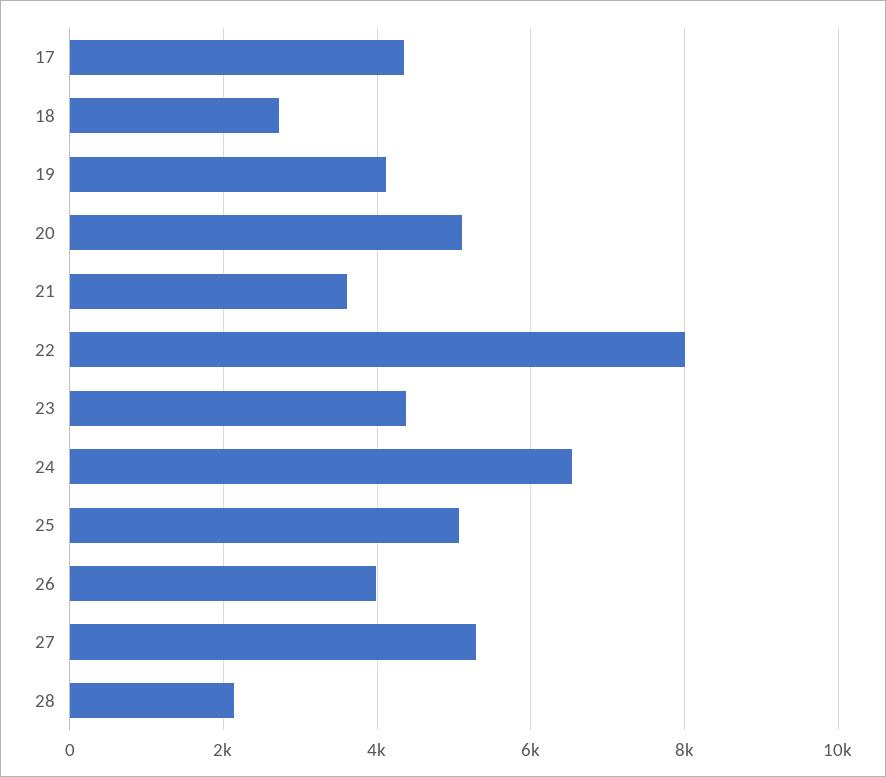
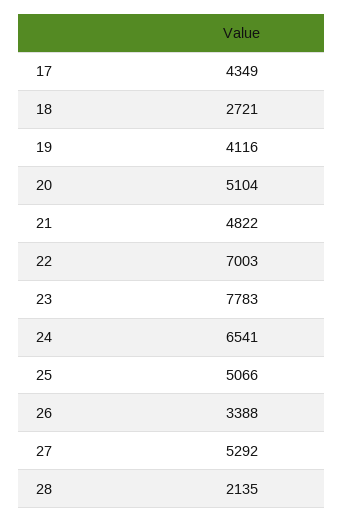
  {
    "17": 4349,
    "18": 2721,
    "19": 4116,
    "20": 5104,
-   "21": 3600,
+   "21": 4822,
-   "22": 8000,
+   "22": 7003,
-   "23": 4400,
+   "23": 7783,
    "24": 6541,
    "25": 5066,
-   "26": 4000,
+   "26": 3388,
    "27": 5292,
    "28": 2135
  }

